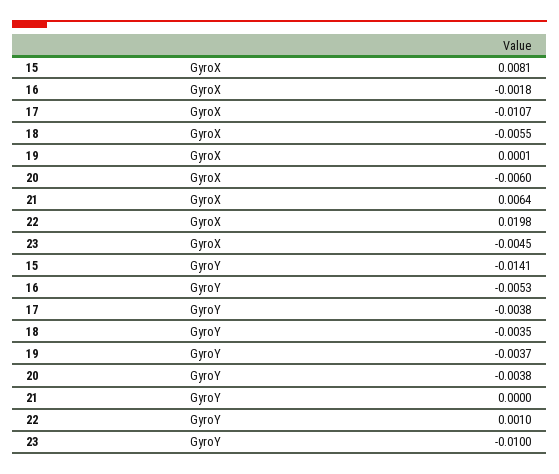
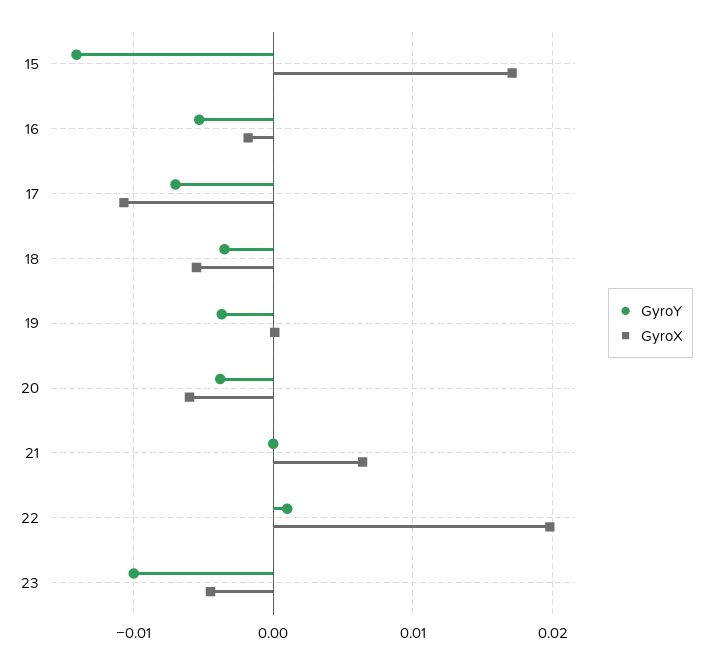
  {
    "GyroX": {
-     "15": 0.0081,
+     "15": 0.017,
      "16": -0.0018,
      "17": -0.0107,
      "18": -0.0055,
      "19": 0.0001,
      "20": -0.006,
      "21": 0.0064,
      "22": 0.0198,
      "23": -0.0045
    },
    "GyroY": {
      "15": -0.0141,
      "16": -0.0053,
-     "17": -0.0038,
+     "17": -0.007,
      "18": -0.0035,
      "19": -0.0037,
      "20": -0.0038,
      "21": 0,
      "22": 0.001,
      "23": -0.01
    }
  }

